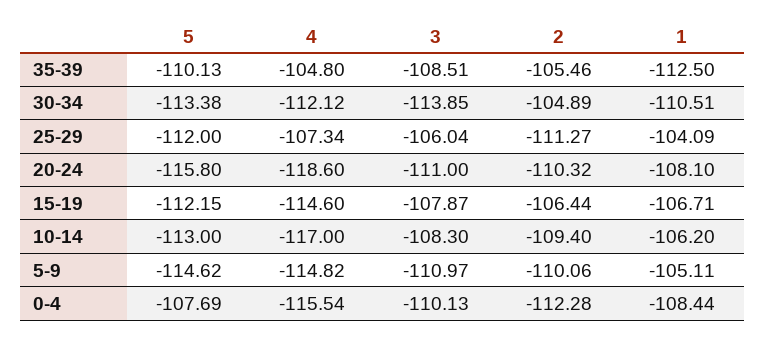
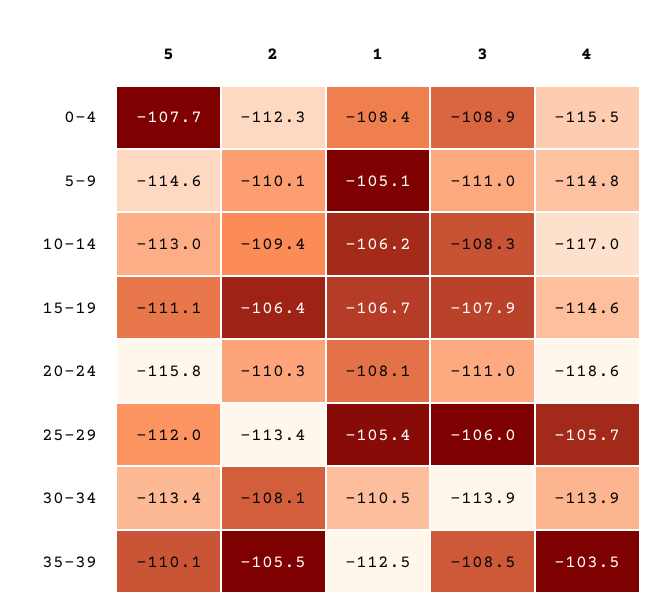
  {
    "5": {
      "35-39": -110.13,
      "30-34": -113.38,
      "25-29": -112,
      "20-24": -115.8,
-     "15-19": -112.15,
+     "15-19": -111.1,
      "10-14": -113,
      "5-9": -114.62,
      "0-4": -107.69
    },
    "4": {
-     "35-39": -104.8,
+     "35-39": -103.5,
-     "30-34": -112.12,
+     "30-34": -113.9,
-     "25-29": -107.34,
+     "25-29": -105.7,
      "20-24": -118.6,
      "15-19": -114.6,
      "10-14": -117,
      "5-9": -114.82,
      "0-4": -115.54
    },
    "3": {
      "35-39": -108.51,
      "30-34": -113.85,
      "25-29": -106.04,
      "20-24": -111,
      "15-19": -107.87,
      "10-14": -108.3,
      "5-9": -110.97,
-     "0-4": -110.13
+     "0-4": -108.9
    },
    "2": {
      "35-39": -105.46,
-     "30-34": -104.89,
+     "30-34": -108.1,
-     "25-29": -111.27,
+     "25-29": -113.4,
      "20-24": -110.32,
      "15-19": -106.44,
      "10-14": -109.4,
      "5-9": -110.06,
      "0-4": -112.28
    },
    "1": {
      "35-39": -112.5,
      "30-34": -110.51,
-     "25-29": -104.09,
+     "25-29": -105.4,
      "20-24": -108.1,
      "15-19": -106.71,
      "10-14": -106.2,
      "5-9": -105.11,
      "0-4": -108.44
    }
  }

